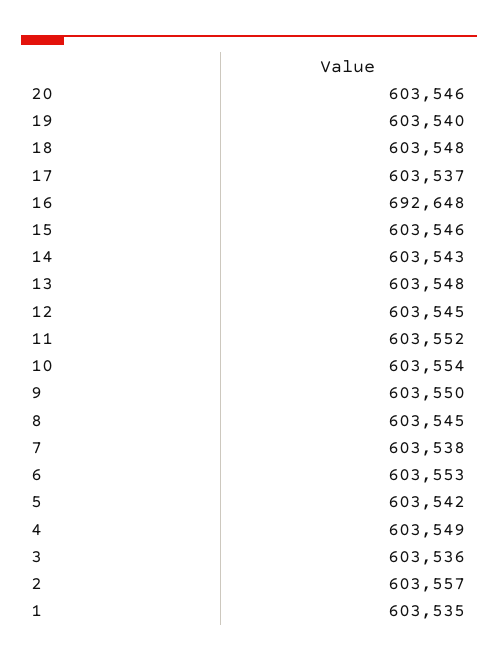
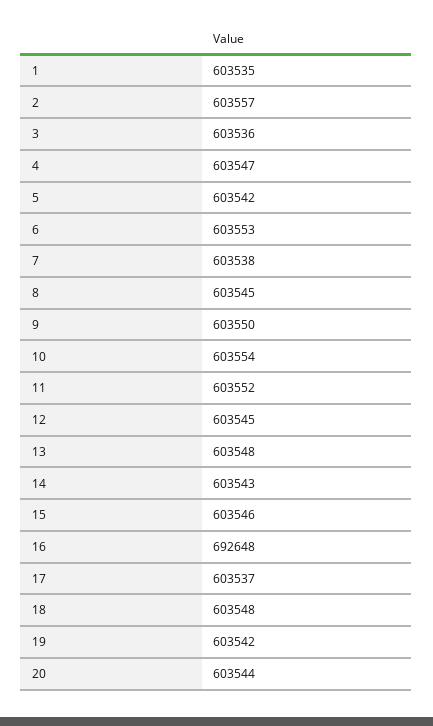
  {
-   "20": 603546,
+   "20": 603544,
-   "19": 603540,
+   "19": 603542,
    "18": 603548,
    "17": 603537,
    "16": 692648,
    "15": 603546,
    "14": 603543,
    "13": 603548,
    "12": 603545,
    "11": 603552,
    "10": 603554,
    "9": 603550,
    "8": 603545,
    "7": 603538,
    "6": 603553,
    "5": 603542,
-   "4": 603549,
+   "4": 603547,
    "3": 603536,
    "2": 603557,
    "1": 603535
  }

